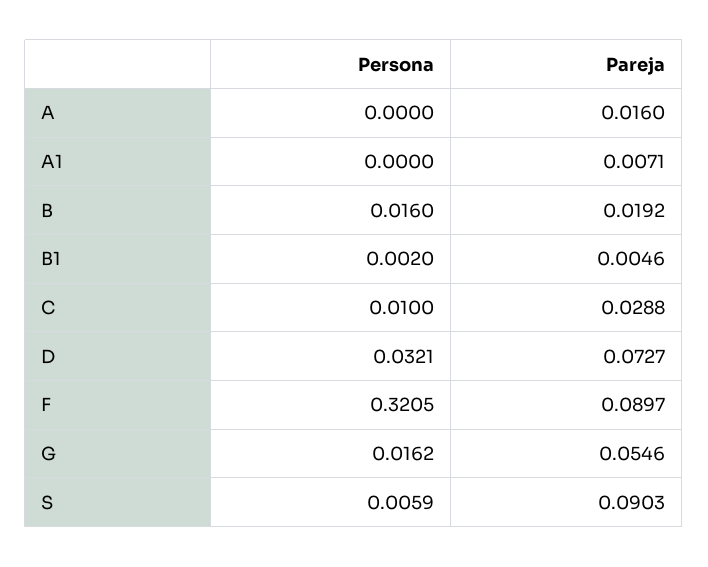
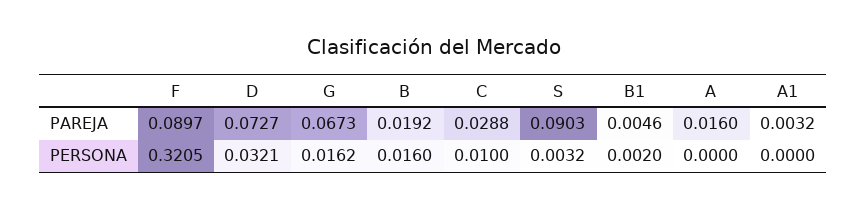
  {
    "Persona": {
      "A": 0,
      "A1": 0,
      "B": 0.016,
      "B1": 0.002,
      "C": 0.01,
      "D": 0.0321,
      "F": 0.3205,
      "G": 0.0162,
-     "S": 0.0059
+     "S": 0.0032
    },
    "Pareja": {
      "A": 0.016,
-     "A1": 0.0071,
+     "A1": 0.0032,
      "B": 0.0192,
      "B1": 0.0046,
      "C": 0.0288,
      "D": 0.0727,
      "F": 0.0897,
-     "G": 0.0546,
+     "G": 0.0673,
      "S": 0.0903
    }
  }

